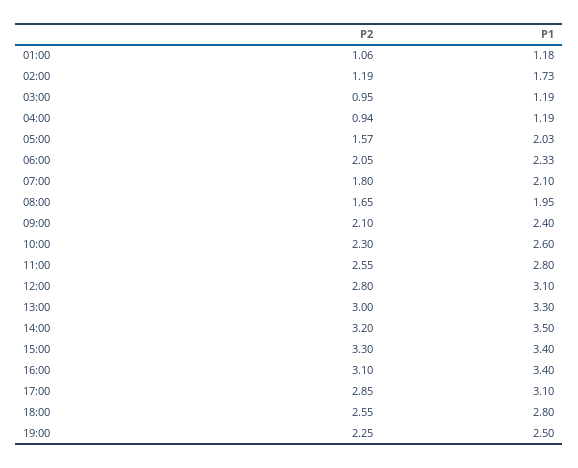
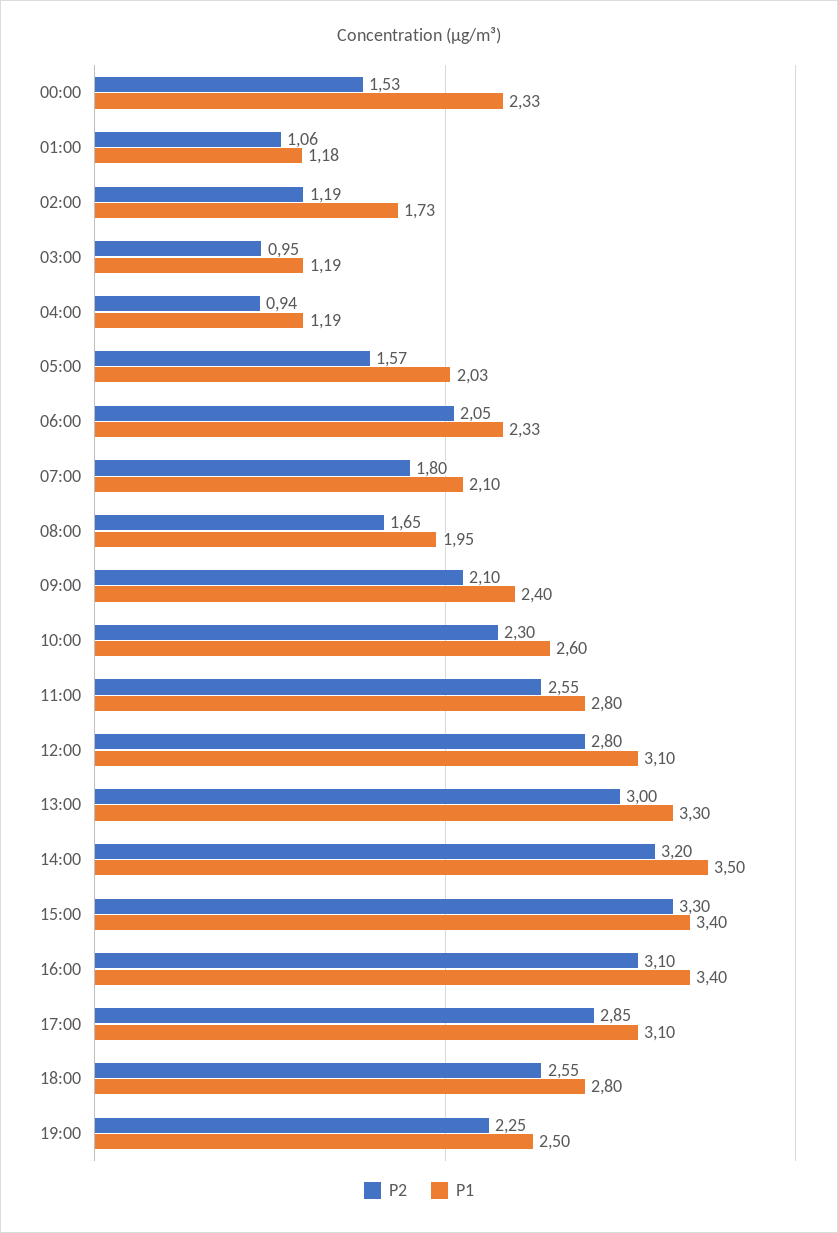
  {
    "P2": {
      "01:00": 1.06,
      "02:00": 1.19,
      "03:00": 0.95,
      "04:00": 0.94,
      "05:00": 1.57,
      "06:00": 2.05,
      "07:00": 1.8,
      "08:00": 1.65,
      "09:00": 2.1,
      "10:00": 2.3,
      "11:00": 2.55,
      "12:00": 2.8,
      "13:00": 3,
      "14:00": 3.2,
      "15:00": 3.3,
      "16:00": 3.1,
      "17:00": 2.85,
      "18:00": 2.55,
-     "19:00": 2.25
+     "19:00": 2.25,
+     "00:00": 1.53
    },
    "P1": {
      "01:00": 1.18,
      "02:00": 1.73,
      "03:00": 1.19,
      "04:00": 1.19,
      "05:00": 2.03,
      "06:00": 2.33,
      "07:00": 2.1,
      "08:00": 1.95,
      "09:00": 2.4,
      "10:00": 2.6,
      "11:00": 2.8,
      "12:00": 3.1,
      "13:00": 3.3,
      "14:00": 3.5,
      "15:00": 3.4,
      "16:00": 3.4,
      "17:00": 3.1,
      "18:00": 2.8,
-     "19:00": 2.5
+     "19:00": 2.5,
+     "00:00": 2.33
    }
  }

